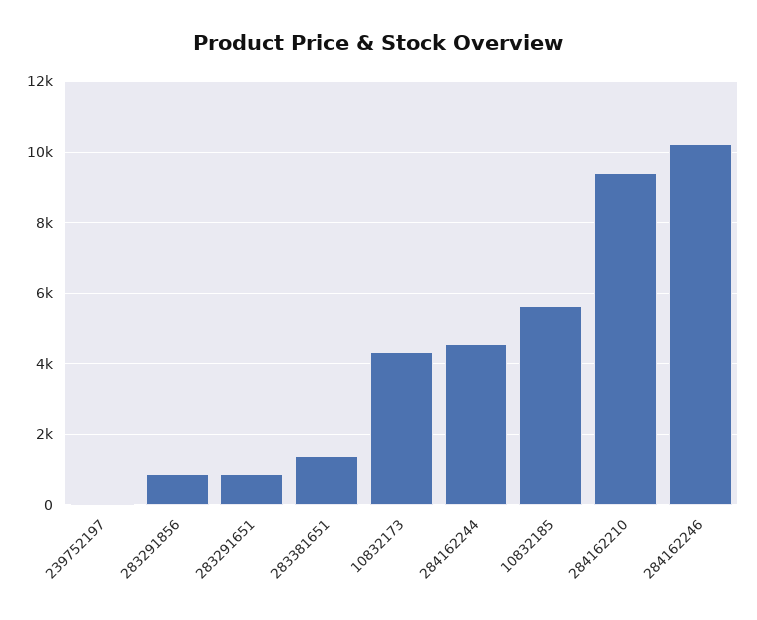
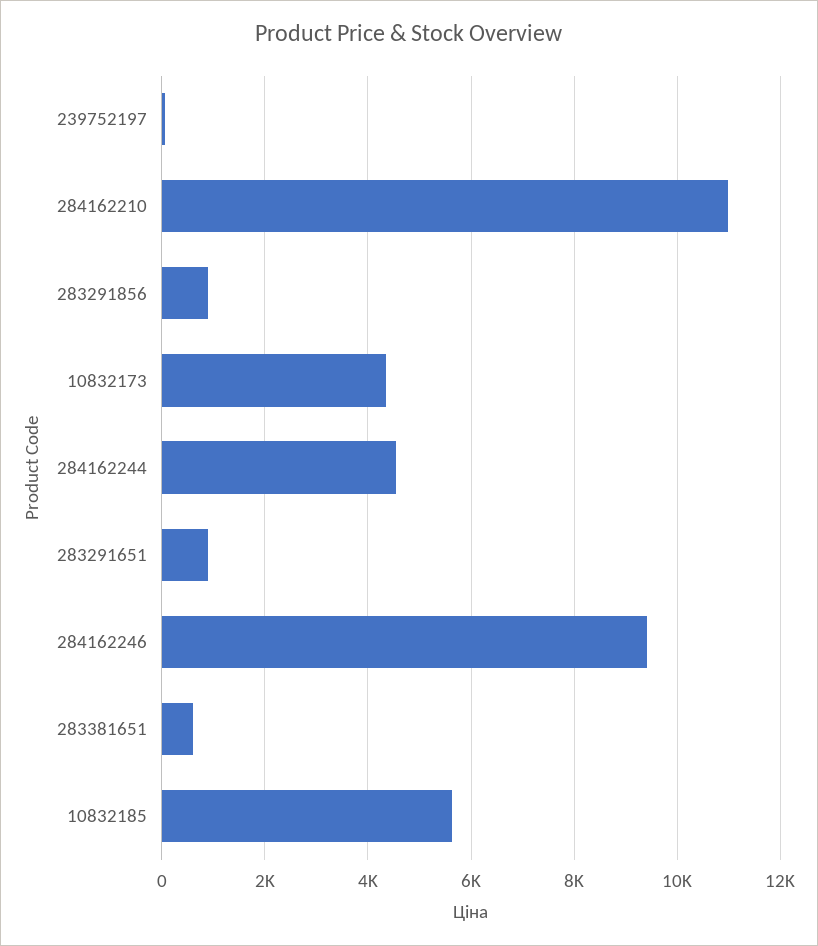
  {
    "239752197": 0,
    "283291856": 800,
    "283291651": 800,
-   "283381651": 1400,
+   "283381651": 600,
    "10832173": 4400,
    "284162244": 4600,
    "10832185": 5600,
-   "284162210": 9400,
+   "284162210": 11000,
-   "284162246": 10200
+   "284162246": 9400
  }

